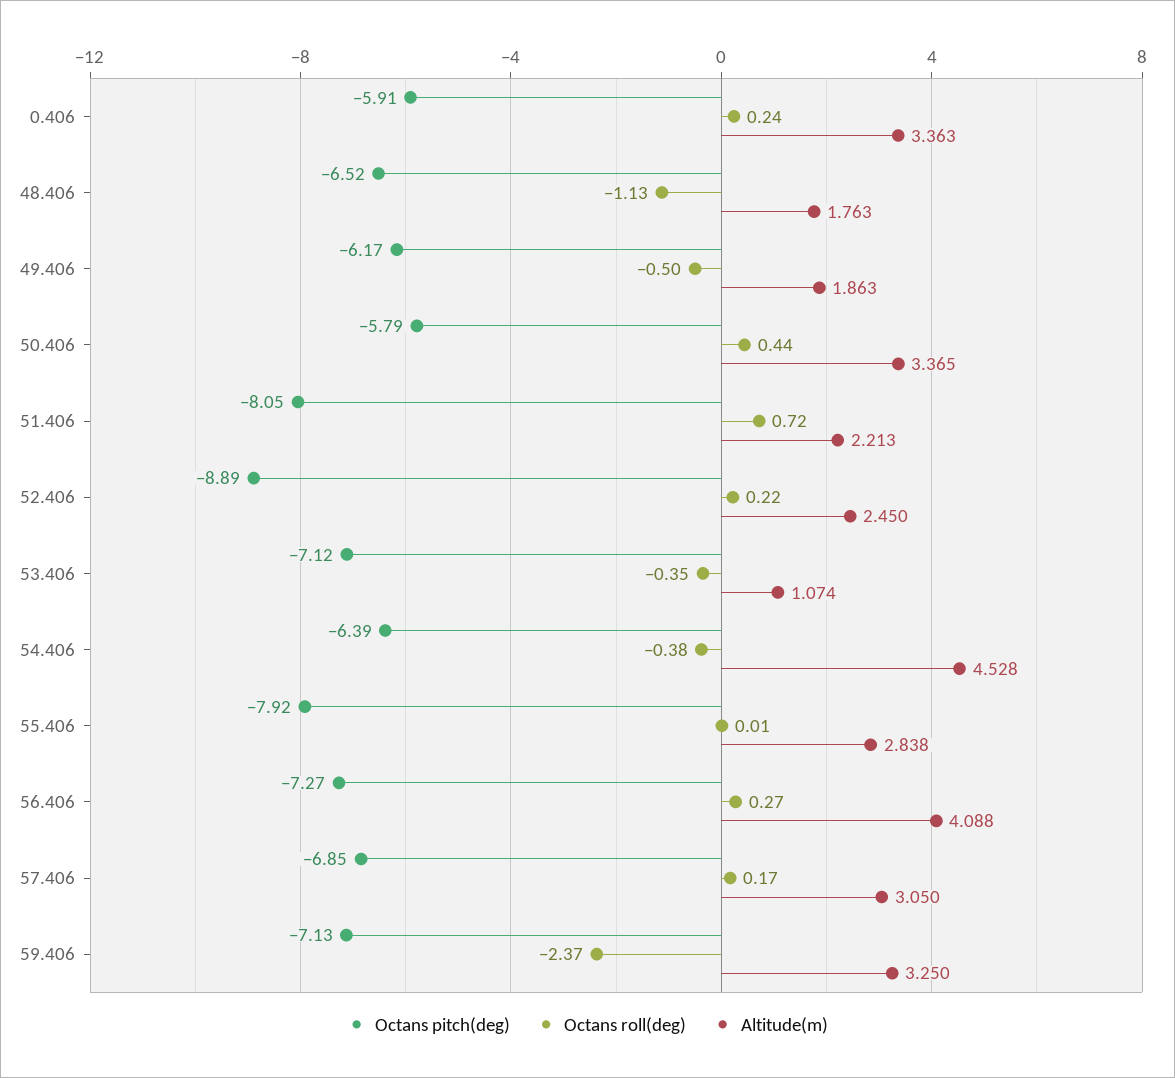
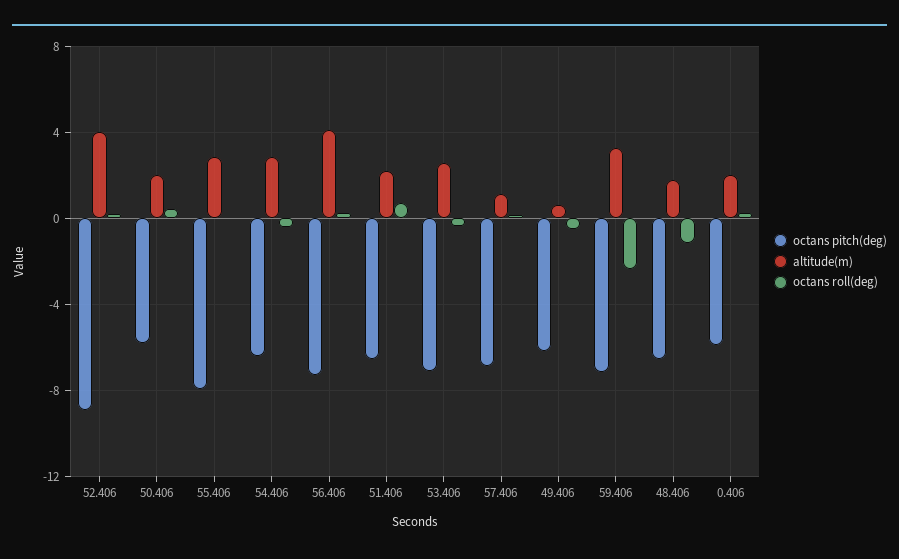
  {
    "Octans pitch(deg)": {
      "0.406": -5.91,
      "48.406": -6.52,
      "49.406": -6.17,
      "50.406": -5.79,
-     "51.406": -8.05,
+     "51.406": -6.5,
      "52.406": -8.89,
      "53.406": -7.12,
      "54.406": -6.39,
      "55.406": -7.92,
      "56.406": -7.27,
      "57.406": -6.85,
      "59.406": -7.13
    },
    "Octans roll(deg)": {
      "0.406": 0.24,
      "48.406": -1.13,
      "49.406": -0.5,
      "50.406": 0.44,
      "51.406": 0.72,
      "52.406": 0.22,
      "53.406": -0.35,
      "54.406": -0.38,
      "55.406": 0.01,
      "56.406": 0.27,
      "57.406": 0.17,
      "59.406": -2.37
    },
    "Altitude(m)": {
-     "0.406": 3.363,
+     "0.406": 2,
      "48.406": 1.763,
-     "49.406": 1.863,
+     "49.406": 0.5,
-     "50.406": 3.365,
+     "50.406": 2,
      "51.406": 2.213,
-     "52.406": 2.45,
+     "52.406": 4,
-     "53.406": 1.074,
+     "53.406": 2.5,
-     "54.406": 4.528,
+     "54.406": 3,
      "55.406": 2.838,
      "56.406": 4.088,
-     "57.406": 3.05,
+     "57.406": 1,
      "59.406": 3.25
    }
  }

